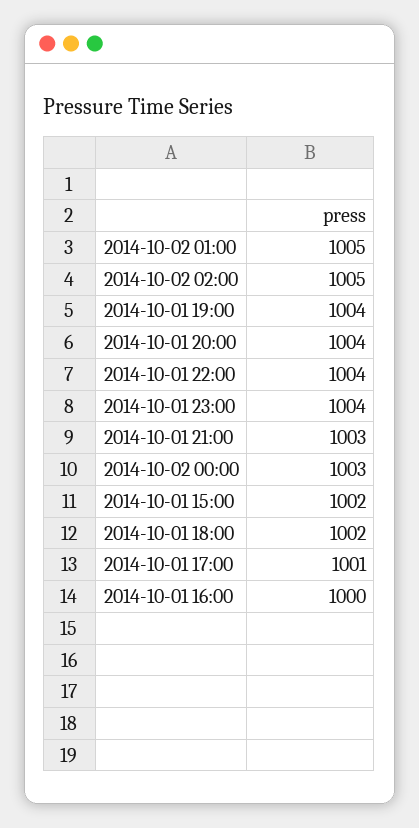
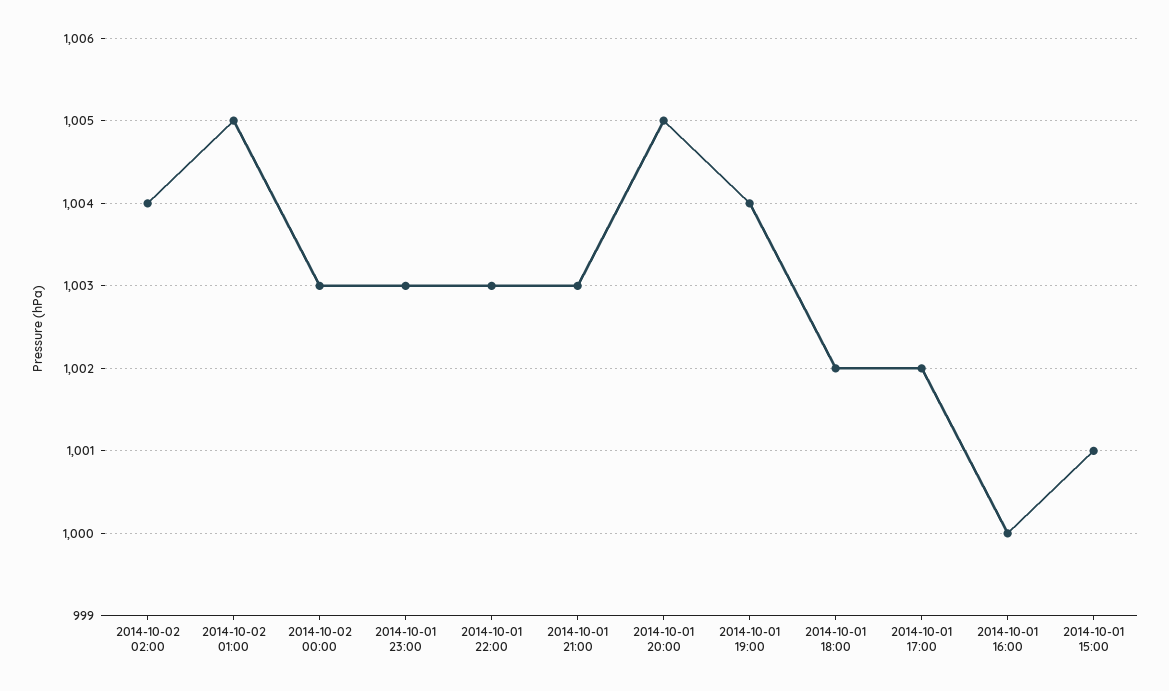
  {
    "2014-10-02 01:00": 1005,
-   "2014-10-02 02:00": 1005,
+   "2014-10-02 02:00": 1004,
    "2014-10-01 19:00": 1004,
-   "2014-10-01 20:00": 1004,
+   "2014-10-01 20:00": 1005,
-   "2014-10-01 22:00": 1004,
+   "2014-10-01 22:00": 1003,
-   "2014-10-01 23:00": 1004,
+   "2014-10-01 23:00": 1003,
    "2014-10-01 21:00": 1003,
    "2014-10-02 00:00": 1003,
-   "2014-10-01 15:00": 1002,
+   "2014-10-01 15:00": 1001,
    "2014-10-01 18:00": 1002,
-   "2014-10-01 17:00": 1001,
+   "2014-10-01 17:00": 1002,
    "2014-10-01 16:00": 1000
  }

